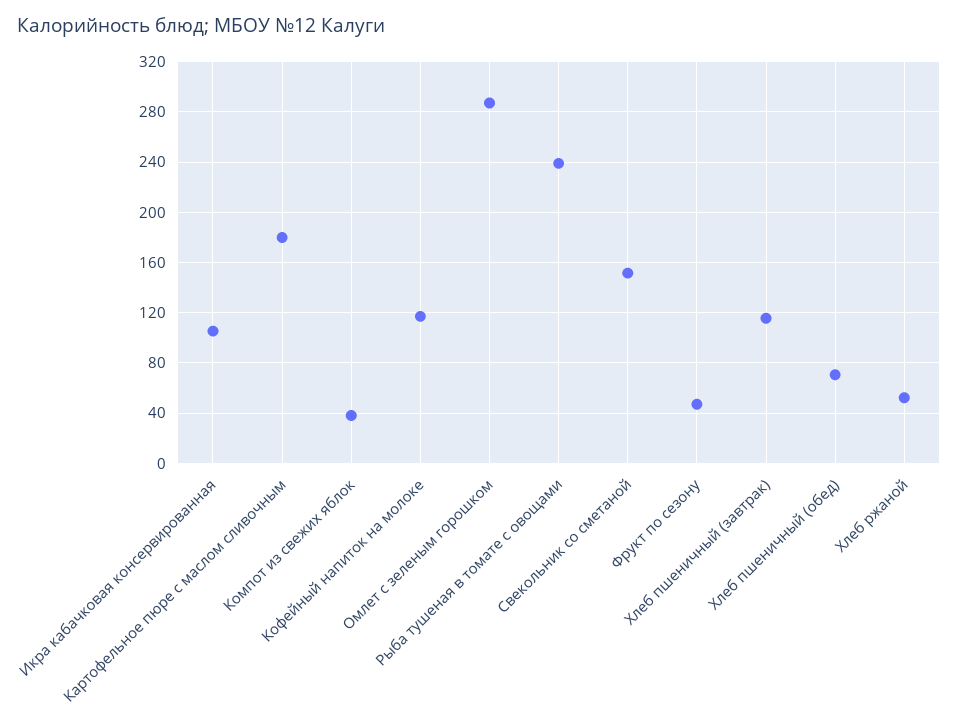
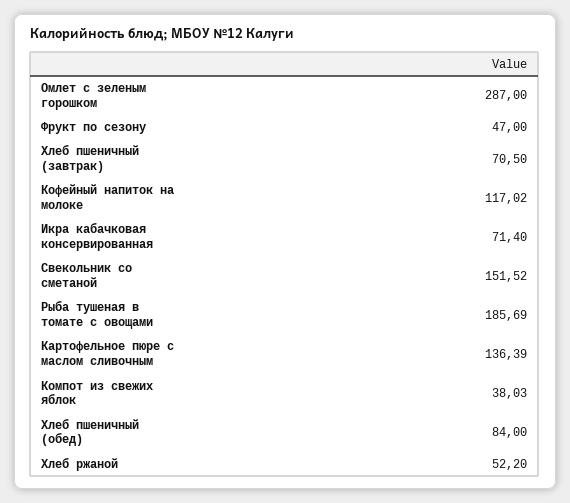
  {
-   "Икра кабачковая консервированная": 105,
+   "Икра кабачковая консервированная": 71.4,
-   "Картофельное пюре с маслом сливочным": 180,
+   "Картофельное пюре с маслом сливочным": 136.39,
    "Компот из свежих яблок": 38.03,
    "Кофейный напиток на молоке": 117.02,
    "Омлет с зеленым горошком": 287,
-   "Рыба тушеная в томате с овощами": 240,
+   "Рыба тушеная в томате с овощами": 185.69,
    "Свекольник со сметаной": 151.52,
    "Фрукт по сезону": 47,
-   "Хлеб пшеничный (завтрак)": 115,
+   "Хлеб пшеничный (завтрак)": 70.5,
-   "Хлеб пшеничный (обед)": 70,
+   "Хлеб пшеничный (обед)": 84,
    "Хлеб ржаной": 52.2
  }

